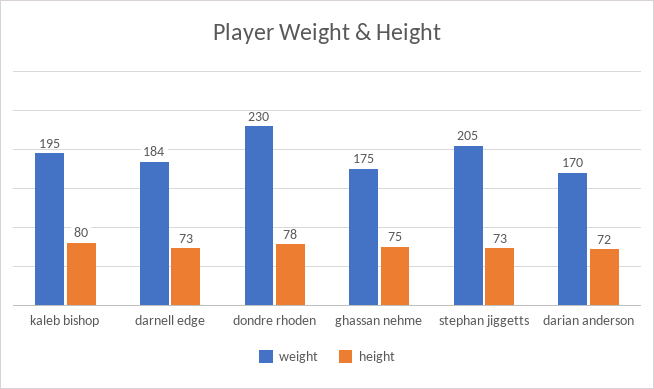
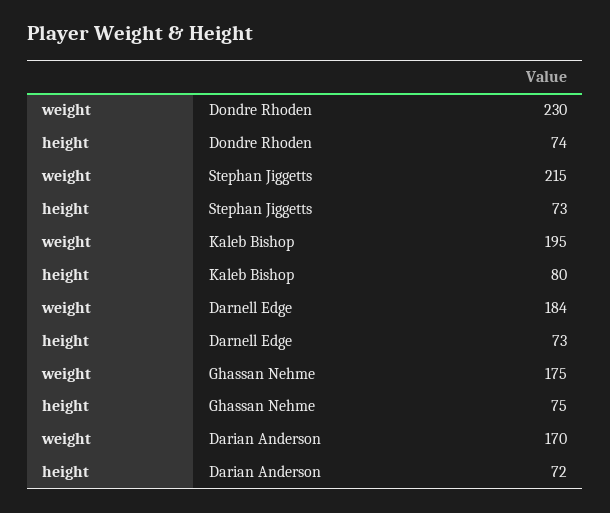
  {
    "weight": {
      "kaleb bishop": 195,
      "darnell edge": 184,
      "dondre rhoden": 230,
      "ghassan nehme": 175,
-     "stephan jiggetts": 205,
+     "stephan jiggetts": 215,
      "darian anderson": 170
    },
    "height": {
      "kaleb bishop": 80,
      "darnell edge": 73,
-     "dondre rhoden": 78,
+     "dondre rhoden": 74,
      "ghassan nehme": 75,
      "stephan jiggetts": 73,
      "darian anderson": 72
    }
  }

